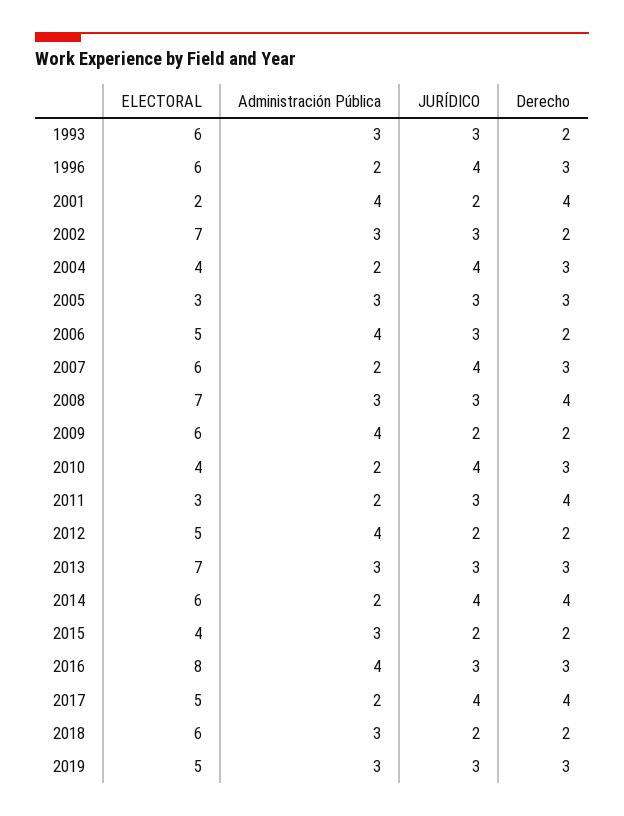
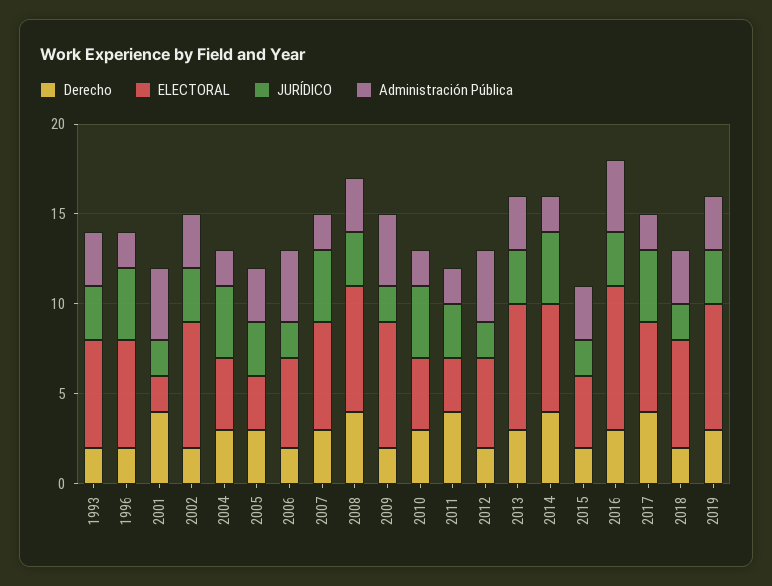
  {
    "ELECTORAL": {
      "1993": 6,
      "1996": 6,
      "2001": 2,
      "2002": 7,
      "2004": 4,
      "2005": 3,
      "2006": 5,
      "2007": 6,
      "2008": 7,
-     "2009": 6,
+     "2009": 7,
      "2010": 4,
      "2011": 3,
      "2012": 5,
      "2013": 7,
      "2014": 6,
      "2015": 4,
      "2016": 8,
      "2017": 5,
      "2018": 6,
-     "2019": 5
+     "2019": 7
    },
    "Administración Pública": {
      "1993": 3,
      "1996": 2,
      "2001": 4,
      "2002": 3,
      "2004": 2,
      "2005": 3,
      "2006": 4,
      "2007": 2,
      "2008": 3,
      "2009": 4,
      "2010": 2,
      "2011": 2,
      "2012": 4,
      "2013": 3,
      "2014": 2,
      "2015": 3,
      "2016": 4,
      "2017": 2,
      "2018": 3,
      "2019": 3
    },
    "JURÍDICO": {
      "1993": 3,
      "1996": 4,
      "2001": 2,
      "2002": 3,
      "2004": 4,
      "2005": 3,
-     "2006": 3,
+     "2006": 2,
      "2007": 4,
      "2008": 3,
      "2009": 2,
      "2010": 4,
      "2011": 3,
      "2012": 2,
      "2013": 3,
      "2014": 4,
      "2015": 2,
      "2016": 3,
      "2017": 4,
      "2018": 2,
      "2019": 3
    },
    "Derecho": {
      "1993": 2,
-     "1996": 3,
+     "1996": 2,
      "2001": 4,
      "2002": 2,
      "2004": 3,
      "2005": 3,
      "2006": 2,
      "2007": 3,
      "2008": 4,
      "2009": 2,
      "2010": 3,
      "2011": 4,
      "2012": 2,
      "2013": 3,
      "2014": 4,
      "2015": 2,
      "2016": 3,
      "2017": 4,
      "2018": 2,
      "2019": 3
    }
  }

